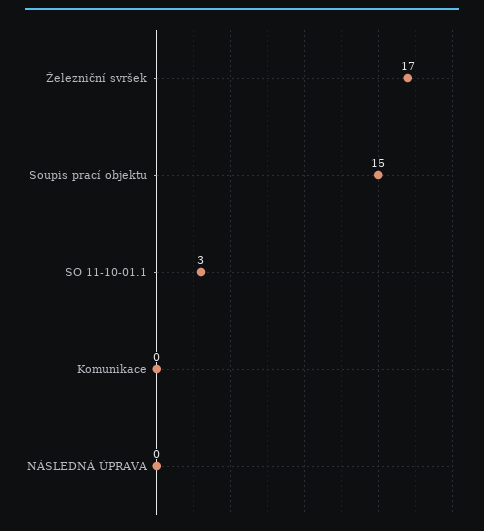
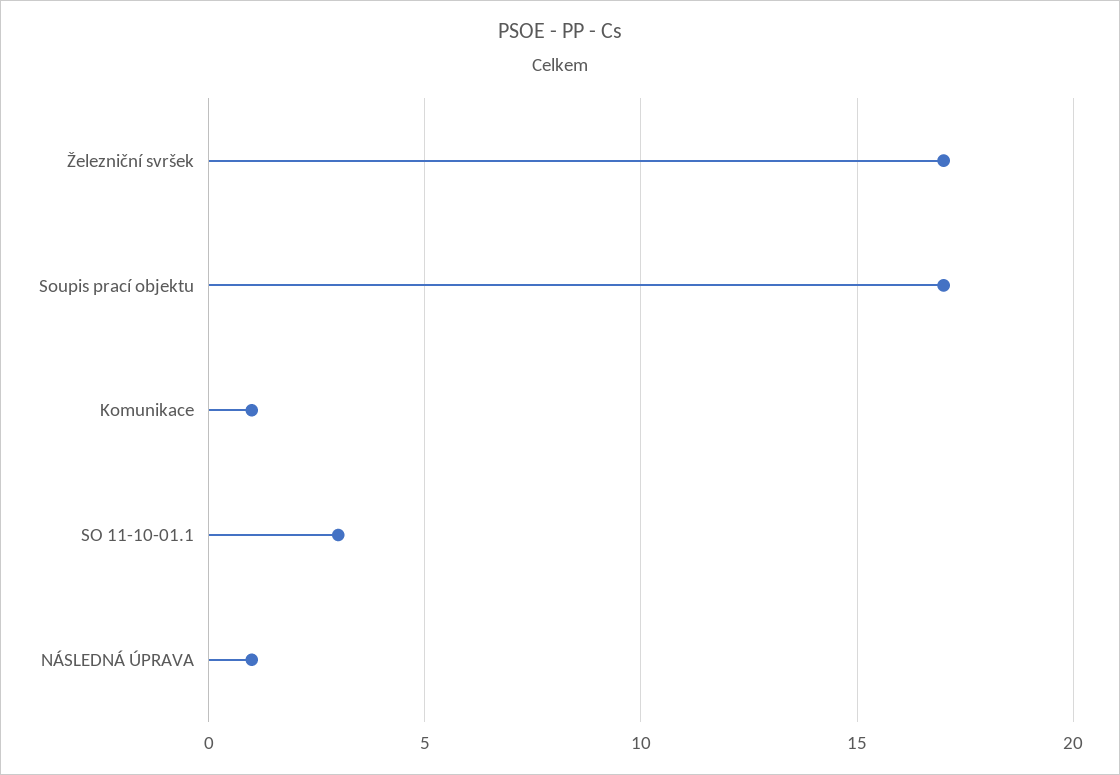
  {
    "Železniční svršek": 17,
-   "Soupis prací objektu": 15,
+   "Soupis prací objektu": 17,
    "SO 11-10-01.1": 3,
-   "Komunikace": 0,
+   "Komunikace": 1,
-   "NÁSLEDNÁ ÚPRAVA": 0
+   "NÁSLEDNÁ ÚPRAVA": 1
  }

